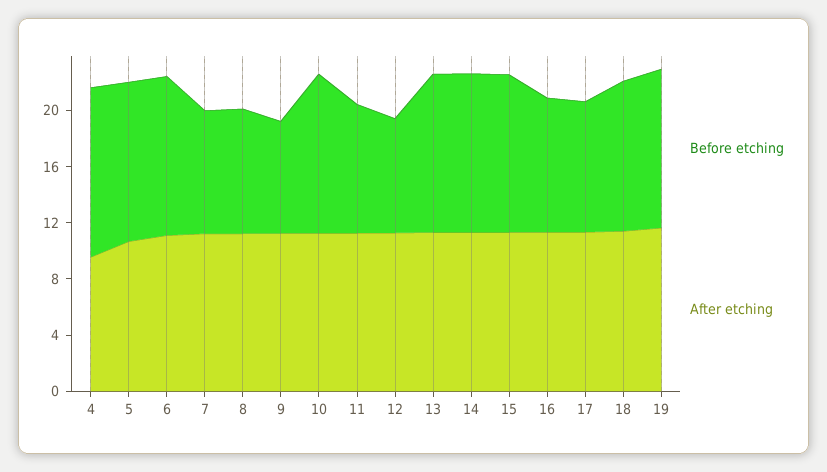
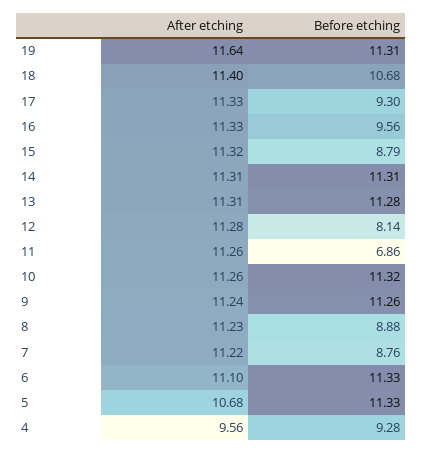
  {
    "Before etching": {
-     "4": 12,
+     "4": 9.28,
      "5": 11.33,
      "6": 11.33,
      "7": 8.76,
      "8": 8.88,
-     "9": 8,
+     "9": 11.26,
      "10": 11.32,
-     "11": 9,
+     "11": 6.86,
      "12": 8.14,
      "13": 11.28,
      "14": 11.31,
-     "15": 11,
+     "15": 8.79,
      "16": 9.56,
      "17": 9.3,
      "18": 10.68,
      "19": 11.31
    },
    "After etching": {
      "4": 9.56,
      "5": 10.68,
      "6": 11.1,
      "7": 11.22,
      "8": 11.23,
      "9": 11.24,
      "10": 11.26,
      "11": 11.26,
      "12": 11.28,
      "13": 11.31,
      "14": 11.31,
      "15": 11.32,
      "16": 11.33,
      "17": 11.33,
      "18": 11.4,
      "19": 11.64
    }
  }

